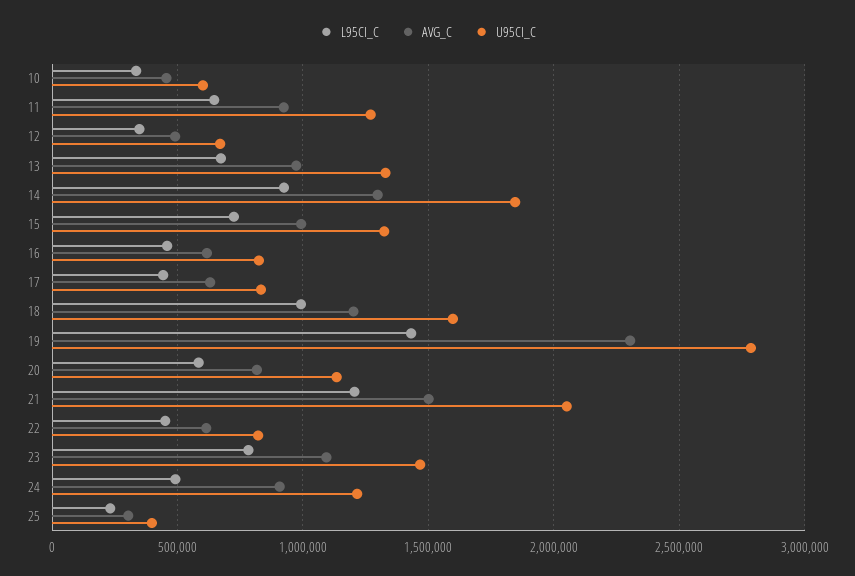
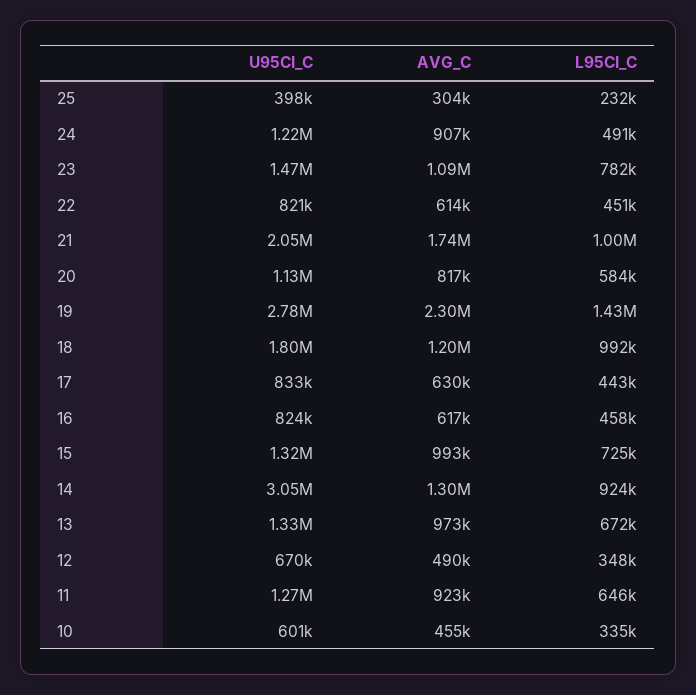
  {
    "L95CI_C": {
      "10": 335000,
      "11": 646000,
      "12": 348000,
      "13": 672000,
      "14": 924000,
      "15": 725000,
      "16": 458000,
      "17": 443000,
      "18": 992000,
      "19": 1430000,
      "20": 584000,
-     "21": 1200000,
+     "21": 1000000,
      "22": 451000,
      "23": 782000,
      "24": 491000,
      "25": 232000
    },
    "AVG_C": {
      "10": 455000,
      "11": 923000,
      "12": 490000,
      "13": 973000,
      "14": 1300000,
      "15": 993000,
      "16": 617000,
      "17": 630000,
      "18": 1200000,
      "19": 2300000,
      "20": 817000,
-     "21": 1500000,
+     "21": 1740000,
      "22": 614000,
      "23": 1090000,
      "24": 907000,
      "25": 304000
    },
    "U95CI_C": {
      "10": 601000,
      "11": 1270000,
      "12": 670000,
      "13": 1330000,
-     "14": 1850000,
+     "14": 3050000,
      "15": 1320000,
      "16": 824000,
      "17": 833000,
-     "18": 1600000,
+     "18": 1800000,
      "19": 2780000,
      "20": 1130000,
      "21": 2050000,
      "22": 821000,
      "23": 1470000,
      "24": 1220000,
      "25": 398000
    }
  }

